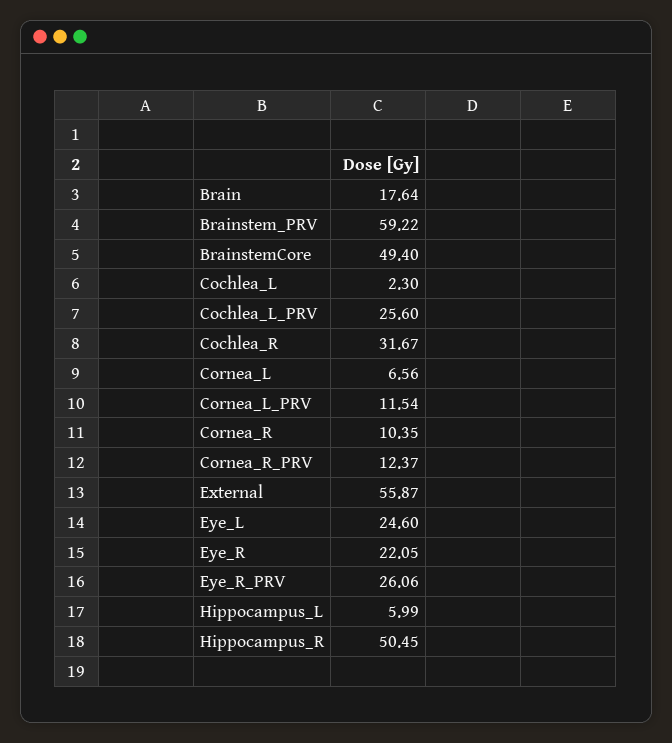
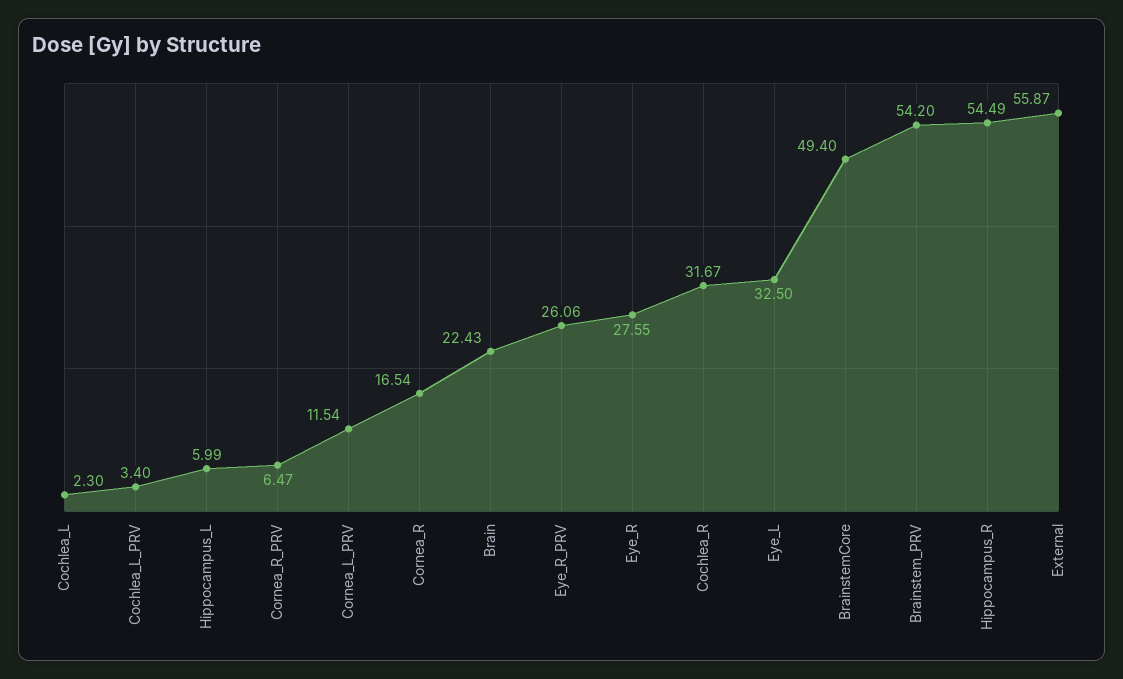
  {
-   "Brain": 17.64,
+   "Brain": 22.43,
-   "Brainstem_PRV": 59.22,
+   "Brainstem_PRV": 54.2,
    "BrainstemCore": 49.4,
    "Cochlea_L": 2.3,
-   "Cochlea_L_PRV": 25.6,
+   "Cochlea_L_PRV": 3.4,
    "Cochlea_R": 31.67,
-   "Cornea_L": 6.56,
    "Cornea_L_PRV": 11.54,
-   "Cornea_R": 10.35,
+   "Cornea_R": 16.54,
-   "Cornea_R_PRV": 12.37,
+   "Cornea_R_PRV": 6.47,
    "External": 55.87,
-   "Eye_L": 24.6,
+   "Eye_L": 32.5,
-   "Eye_R": 22.05,
+   "Eye_R": 27.55,
    "Eye_R_PRV": 26.06,
    "Hippocampus_L": 5.99,
-   "Hippocampus_R": 50.45
+   "Hippocampus_R": 54.49
  }

